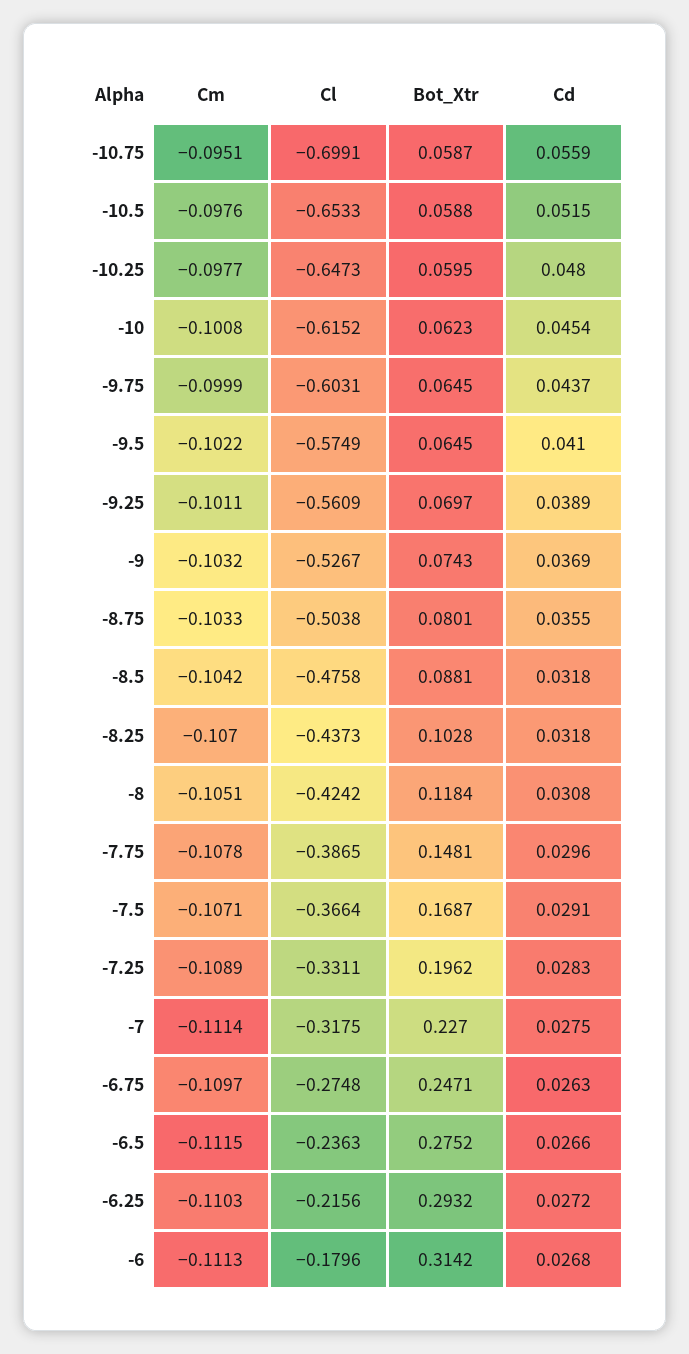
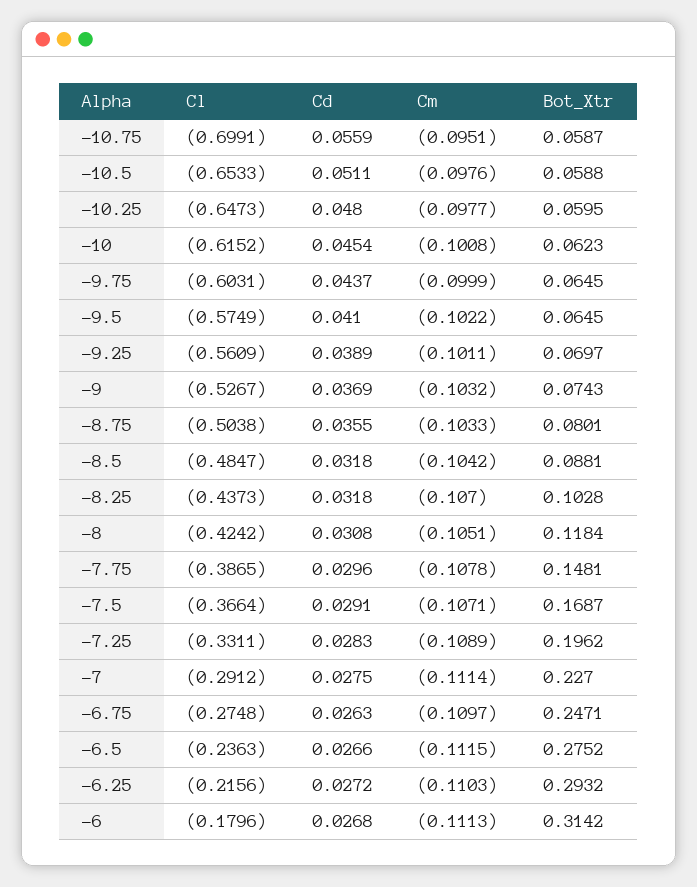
  {
    "Cm": {
      "-10.75": -0.0951,
      "-10.5": -0.0976,
      "-10.25": -0.0977,
      "-10": -0.1008,
      "-9.75": -0.0999,
      "-9.5": -0.1022,
      "-9.25": -0.1011,
      "-9": -0.1032,
      "-8.75": -0.1033,
      "-8.5": -0.1042,
      "-8.25": -0.107,
      "-8": -0.1051,
      "-7.75": -0.1078,
      "-7.5": -0.1071,
      "-7.25": -0.1089,
      "-7": -0.1114,
      "-6.75": -0.1097,
      "-6.5": -0.1115,
      "-6.25": -0.1103,
      "-6": -0.1113
    },
    "Cl": {
      "-10.75": -0.6991,
      "-10.5": -0.6533,
      "-10.25": -0.6473,
      "-10": -0.6152,
      "-9.75": -0.6031,
      "-9.5": -0.5749,
      "-9.25": -0.5609,
      "-9": -0.5267,
      "-8.75": -0.5038,
-     "-8.5": -0.4758,
+     "-8.5": -0.4847,
      "-8.25": -0.4373,
      "-8": -0.4242,
      "-7.75": -0.3865,
      "-7.5": -0.3664,
      "-7.25": -0.3311,
-     "-7": -0.3175,
+     "-7": -0.2912,
      "-6.75": -0.2748,
      "-6.5": -0.2363,
      "-6.25": -0.2156,
      "-6": -0.1796
    },
    "Bot_Xtr": {
      "-10.75": 0.0587,
      "-10.5": 0.0588,
      "-10.25": 0.0595,
      "-10": 0.0623,
      "-9.75": 0.0645,
      "-9.5": 0.0645,
      "-9.25": 0.0697,
      "-9": 0.0743,
      "-8.75": 0.0801,
      "-8.5": 0.0881,
      "-8.25": 0.1028,
      "-8": 0.1184,
      "-7.75": 0.1481,
      "-7.5": 0.1687,
      "-7.25": 0.1962,
      "-7": 0.227,
      "-6.75": 0.2471,
      "-6.5": 0.2752,
      "-6.25": 0.2932,
      "-6": 0.3142
    },
    "Cd": {
      "-10.75": 0.0559,
-     "-10.5": 0.0515,
+     "-10.5": 0.0511,
      "-10.25": 0.048,
      "-10": 0.0454,
      "-9.75": 0.0437,
      "-9.5": 0.041,
      "-9.25": 0.0389,
      "-9": 0.0369,
      "-8.75": 0.0355,
      "-8.5": 0.0318,
      "-8.25": 0.0318,
      "-8": 0.0308,
      "-7.75": 0.0296,
      "-7.5": 0.0291,
      "-7.25": 0.0283,
      "-7": 0.0275,
      "-6.75": 0.0263,
      "-6.5": 0.0266,
      "-6.25": 0.0272,
      "-6": 0.0268
    }
  }

